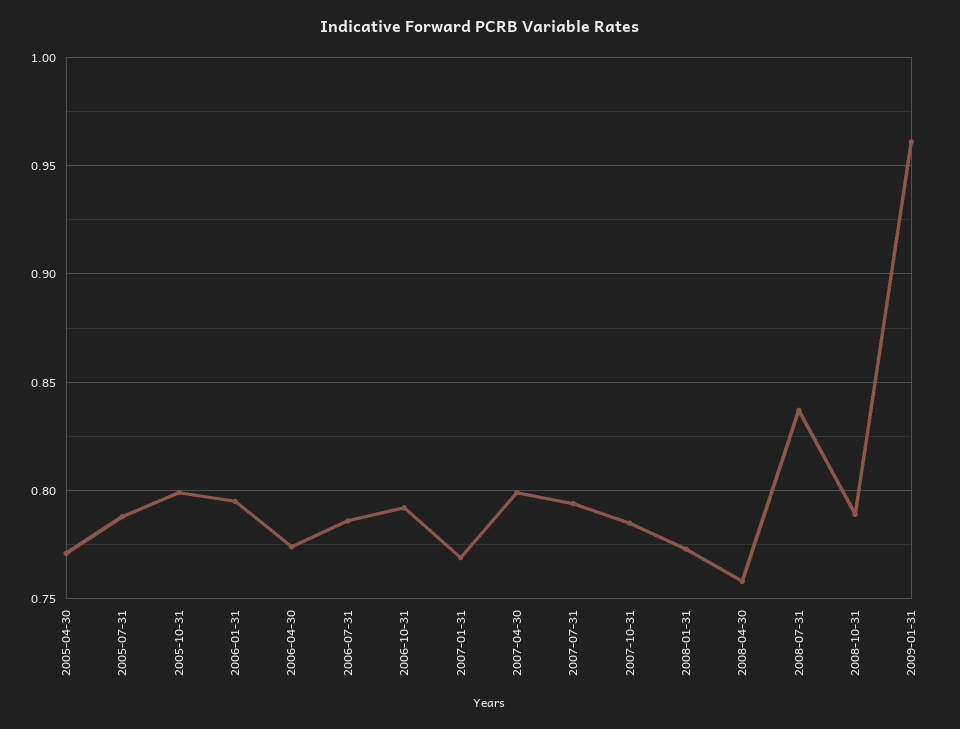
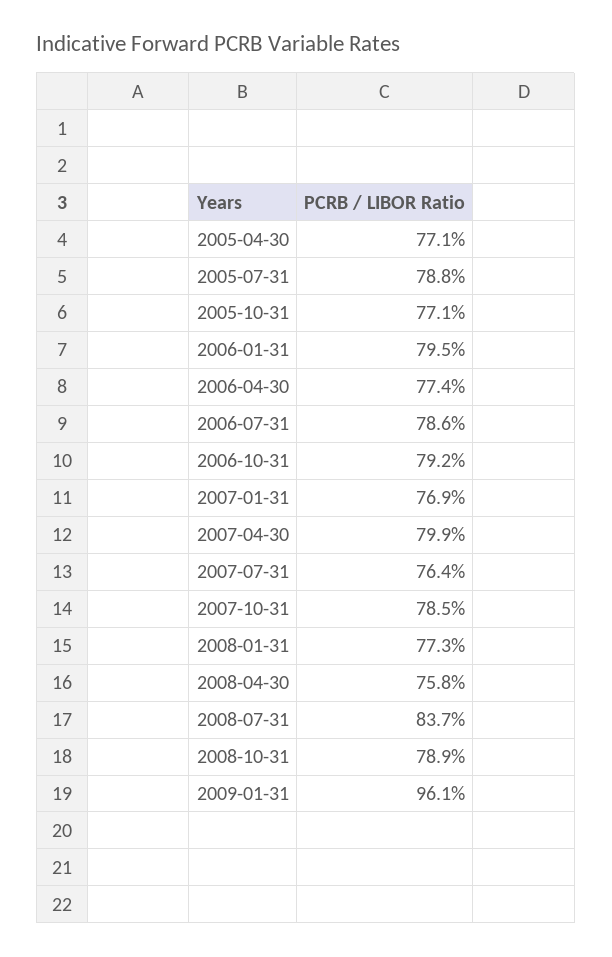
  {
    "2005-04-30": 0.771,
    "2005-07-31": 0.788,
-   "2005-10-31": 0.8,
+   "2005-10-31": 0.771,
    "2006-01-31": 0.795,
    "2006-04-30": 0.774,
    "2006-07-31": 0.786,
    "2006-10-31": 0.792,
    "2007-01-31": 0.769,
    "2007-04-30": 0.799,
-   "2007-07-31": 0.795,
+   "2007-07-31": 0.764,
    "2007-10-31": 0.785,
    "2008-01-31": 0.773,
    "2008-04-30": 0.758,
    "2008-07-31": 0.837,
    "2008-10-31": 0.789,
    "2009-01-31": 0.961
  }

